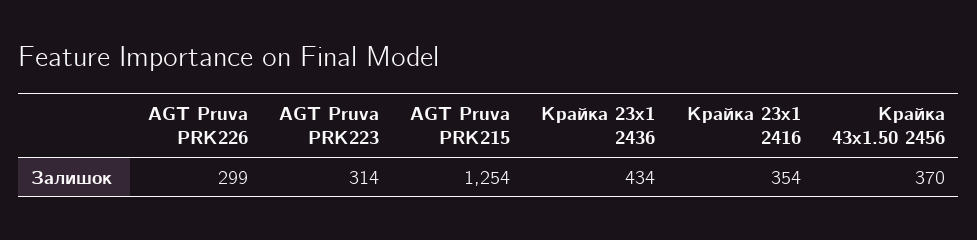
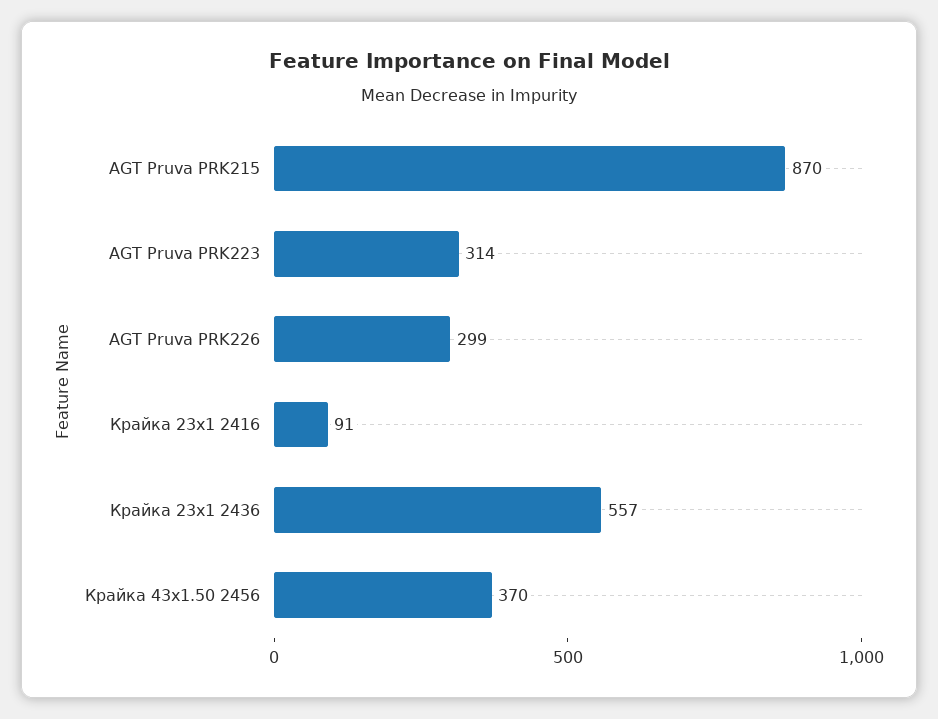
  {
    "AGT Pruva PRK226": 299,
    "AGT Pruva PRK223": 314,
-   "AGT Pruva PRK215": 1254,
+   "AGT Pruva PRK215": 870,
-   "Крайка 23x1 2436": 434,
+   "Крайка 23x1 2436": 557,
-   "Крайка 23x1 2416": 354,
+   "Крайка 23x1 2416": 91,
    "Крайка 43x1.50 2456": 370
  }

